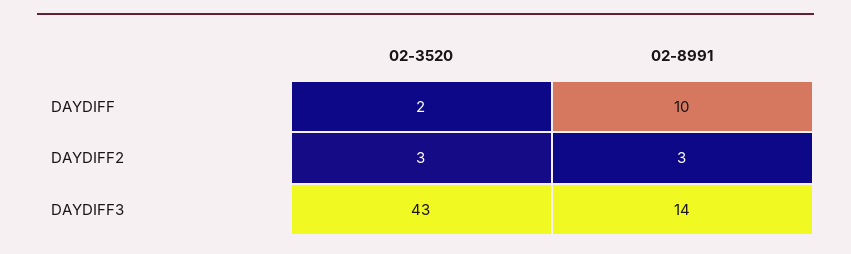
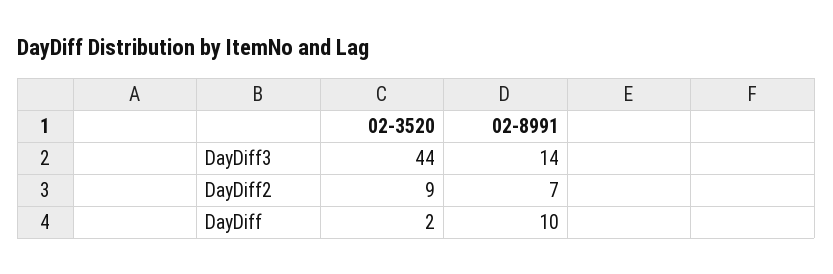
  {
    "02-3520": {
      "DAYDIFF": 2,
-     "DAYDIFF2": 3,
+     "DAYDIFF2": 9,
-     "DAYDIFF3": 43
+     "DAYDIFF3": 44
    },
    "02-8991": {
      "DAYDIFF": 10,
-     "DAYDIFF2": 3,
+     "DAYDIFF2": 7,
      "DAYDIFF3": 14
    }
  }

